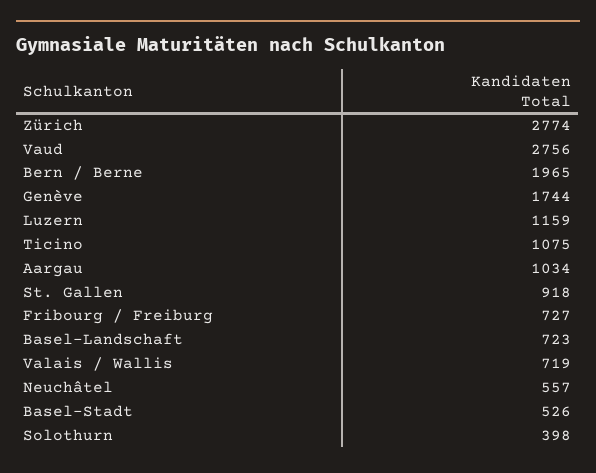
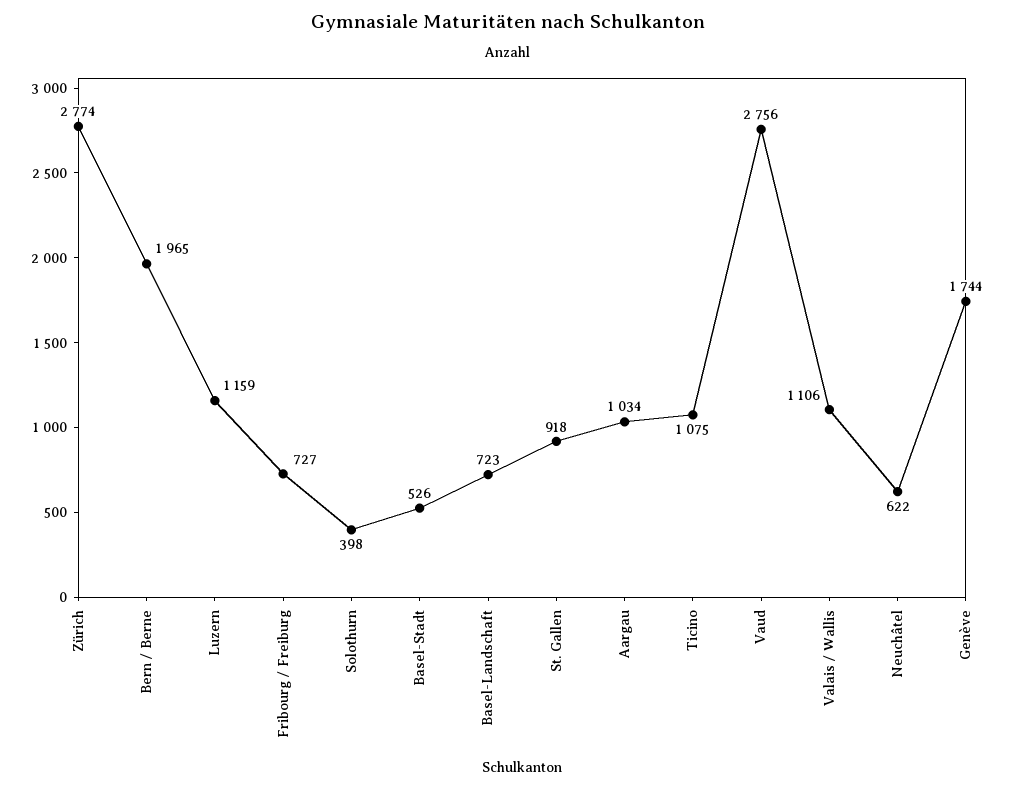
  {
    "Zürich": 2774,
    "Vaud": 2756,
    "Bern / Berne": 1965,
    "Genève": 1744,
    "Luzern": 1159,
    "Ticino": 1075,
    "Aargau": 1034,
    "St. Gallen": 918,
    "Fribourg / Freiburg": 727,
    "Basel-Landschaft": 723,
-   "Valais / Wallis": 719,
+   "Valais / Wallis": 1106,
-   "Neuchâtel": 557,
+   "Neuchâtel": 622,
    "Basel-Stadt": 526,
    "Solothurn": 398
  }

